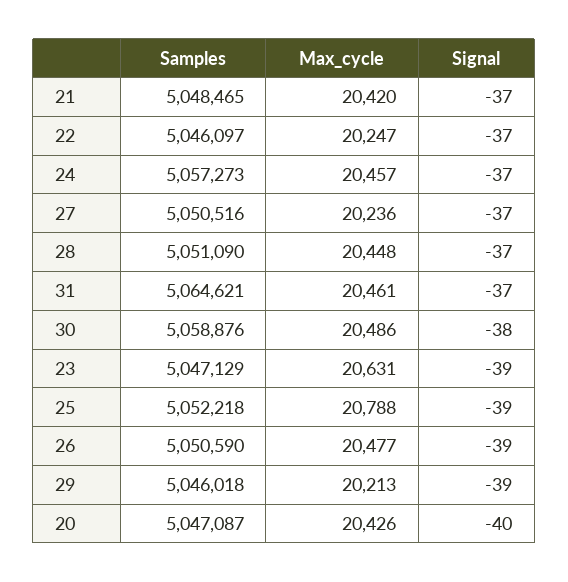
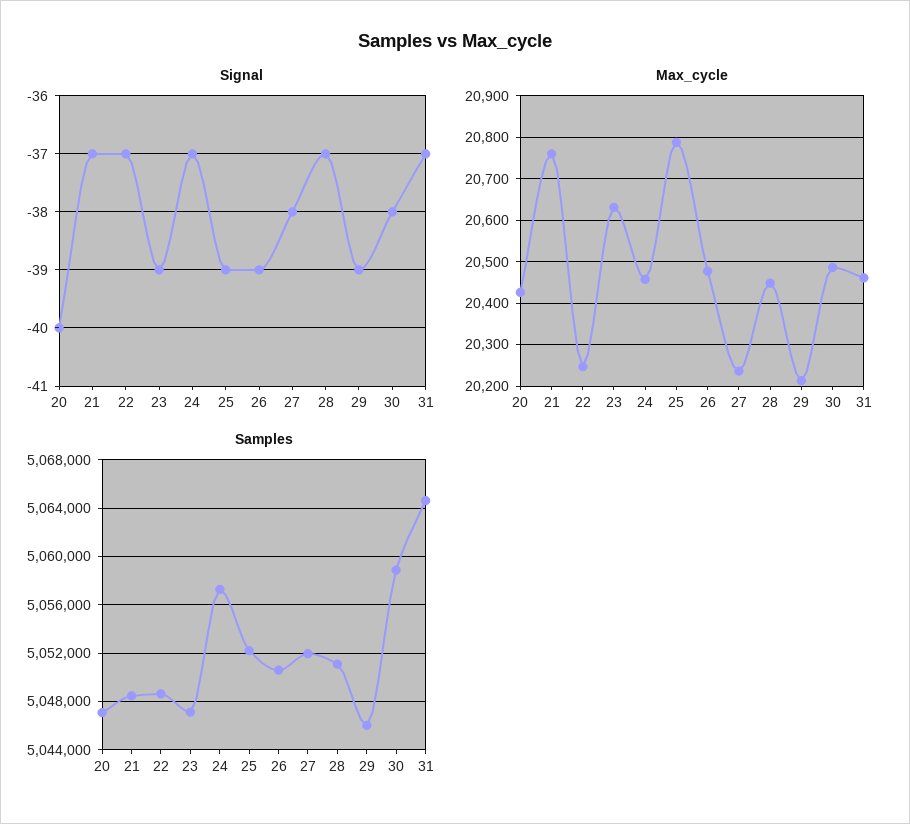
  {
    "Samples": {
      "21": 5048465,
-     "22": 5046097,
+     "22": 5048500,
      "24": 5057273,
-     "27": 5050516,
+     "27": 5052000,
      "28": 5051090,
      "31": 5064621,
      "30": 5058876,
      "23": 5047129,
      "25": 5052218,
      "26": 5050590,
      "29": 5046018,
      "20": 5047087
    },
    "Max_cycle": {
-     "21": 20420,
+     "21": 20760,
      "22": 20247,
      "24": 20457,
      "27": 20236,
      "28": 20448,
      "31": 20461,
      "30": 20486,
      "23": 20631,
      "25": 20788,
      "26": 20477,
      "29": 20213,
      "20": 20426
    },
    "Signal": {
      "21": -37,
      "22": -37,
      "24": -37,
-     "27": -37,
+     "27": -38,
      "28": -37,
      "31": -37,
      "30": -38,
      "23": -39,
      "25": -39,
      "26": -39,
      "29": -39,
      "20": -40
    }
  }

